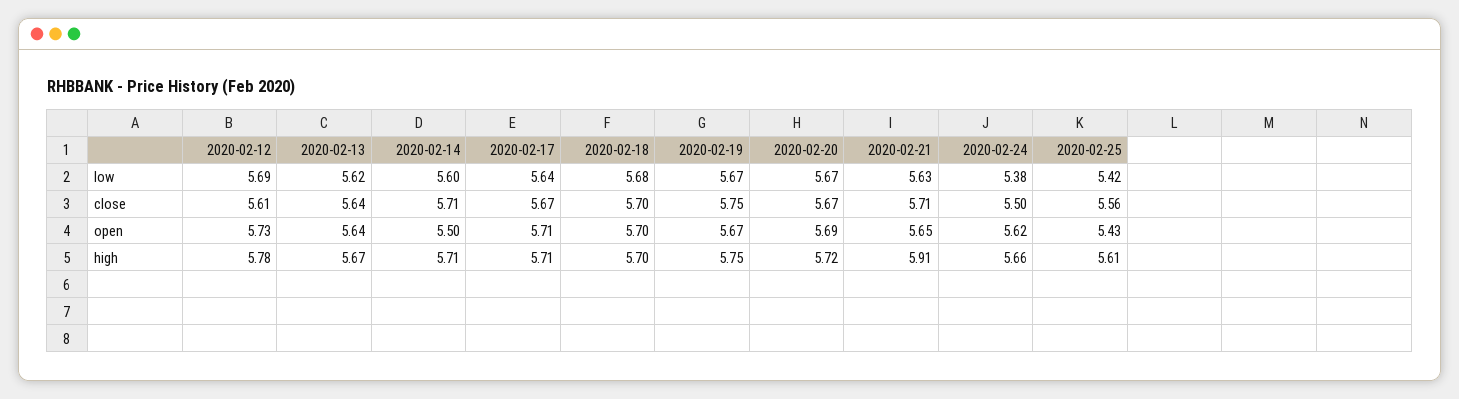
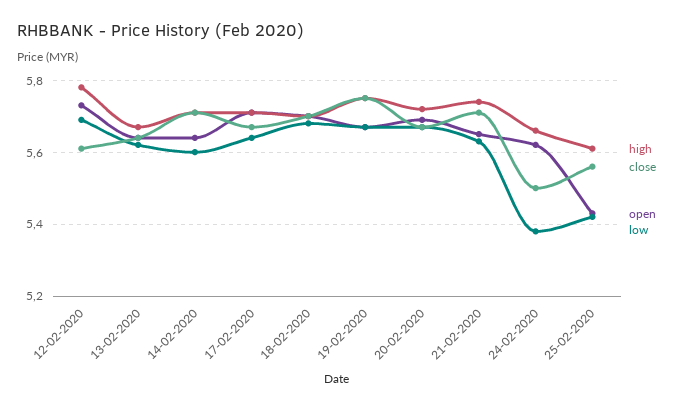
  {
    "low": {
      "2020-02-12": 5.69,
      "2020-02-13": 5.62,
      "2020-02-14": 5.6,
      "2020-02-17": 5.64,
      "2020-02-18": 5.68,
      "2020-02-19": 5.67,
      "2020-02-20": 5.67,
      "2020-02-21": 5.63,
      "2020-02-24": 5.38,
      "2020-02-25": 5.42
    },
    "close": {
      "2020-02-12": 5.61,
      "2020-02-13": 5.64,
      "2020-02-14": 5.71,
      "2020-02-17": 5.67,
      "2020-02-18": 5.7,
      "2020-02-19": 5.75,
      "2020-02-20": 5.67,
      "2020-02-21": 5.71,
      "2020-02-24": 5.5,
      "2020-02-25": 5.56
    },
    "open": {
      "2020-02-12": 5.73,
      "2020-02-13": 5.64,
-     "2020-02-14": 5.5,
+     "2020-02-14": 5.65,
      "2020-02-17": 5.71,
      "2020-02-18": 5.7,
      "2020-02-19": 5.67,
      "2020-02-20": 5.69,
      "2020-02-21": 5.65,
      "2020-02-24": 5.62,
      "2020-02-25": 5.43
    },
    "high": {
      "2020-02-12": 5.78,
      "2020-02-13": 5.67,
      "2020-02-14": 5.71,
      "2020-02-17": 5.71,
      "2020-02-18": 5.7,
      "2020-02-19": 5.75,
      "2020-02-20": 5.72,
-     "2020-02-21": 5.91,
+     "2020-02-21": 5.75,
      "2020-02-24": 5.66,
      "2020-02-25": 5.61
    }
  }

